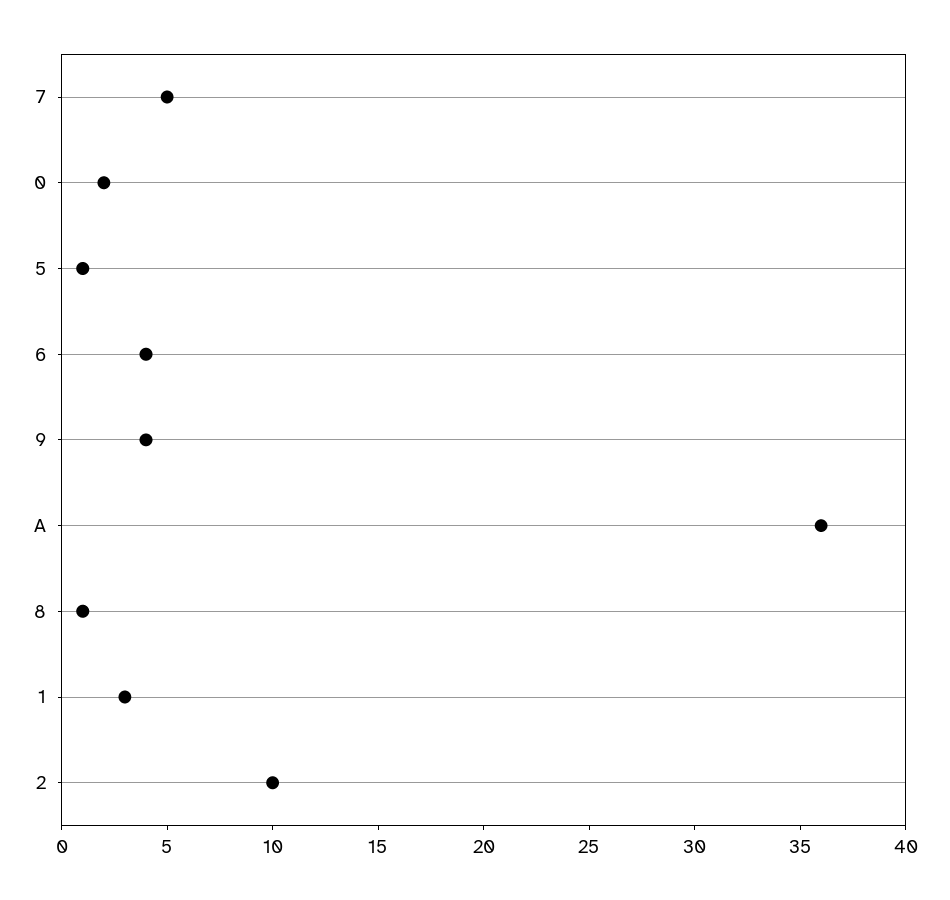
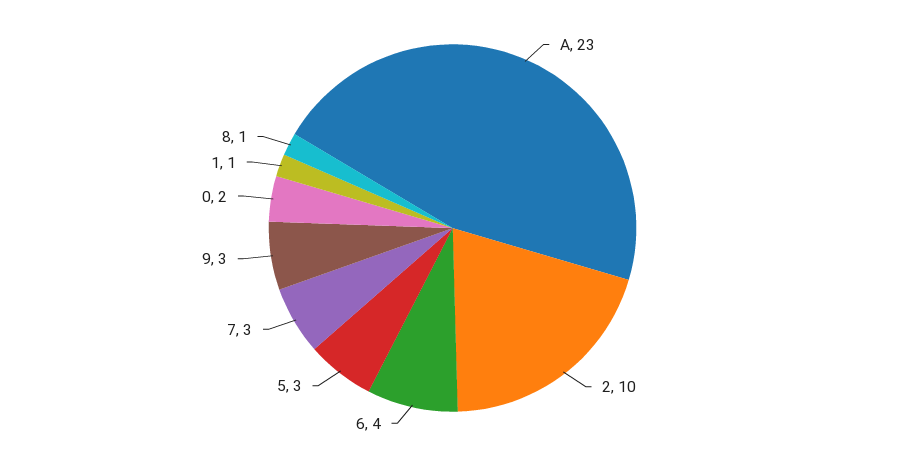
  {
-   "7": 5,
+   "7": 3,
    "0": 2,
-   "5": 1,
+   "5": 3,
    "6": 4,
-   "9": 4,
+   "9": 3,
-   "A": 36,
+   "A": 23,
    "8": 1,
-   "1": 3,
+   "1": 1,
    "2": 10
  }

